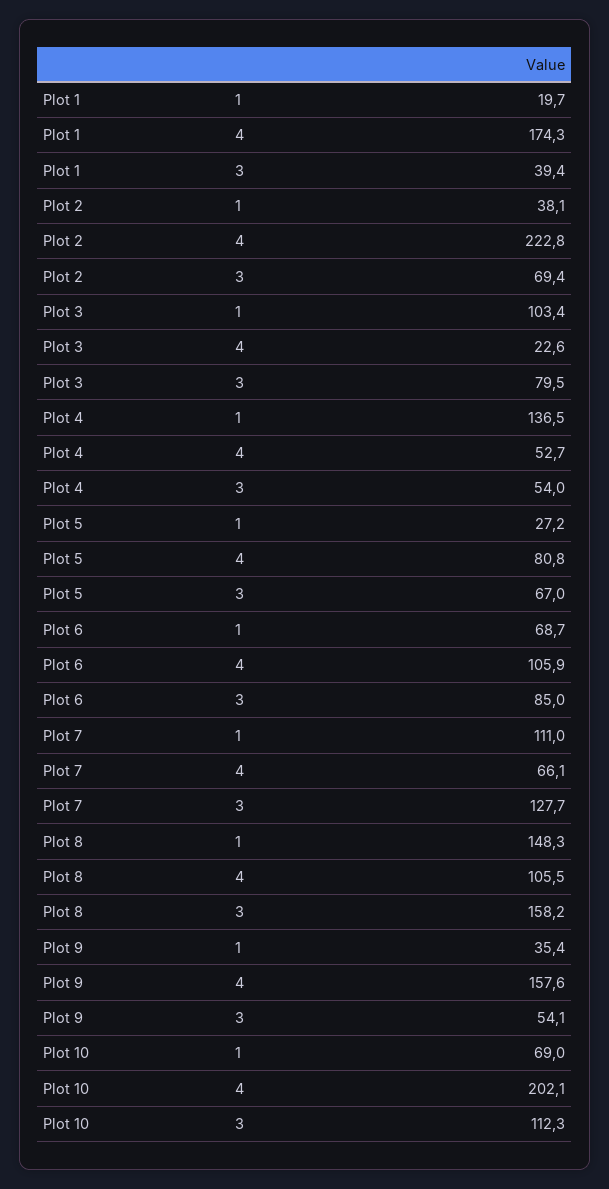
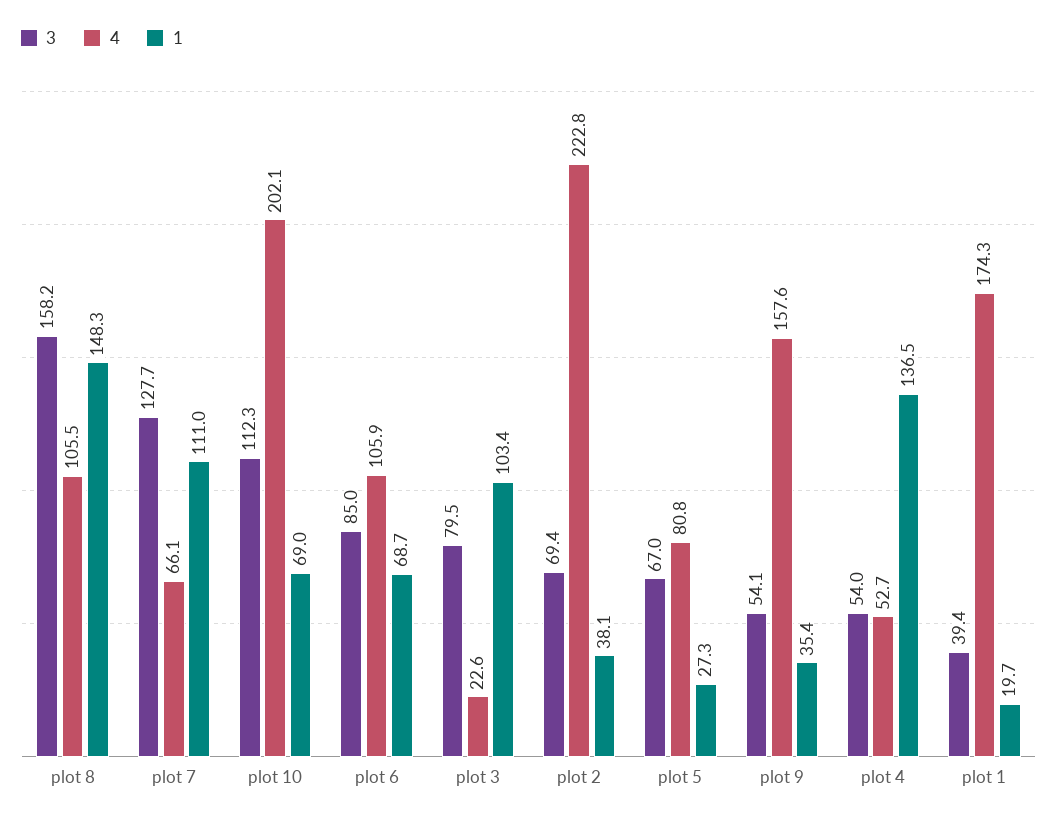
  {
    "1": {
      "Plot 1": 19.7,
      "Plot 2": 38.1,
      "Plot 3": 103.4,
      "Plot 4": 136.5,
-     "Plot 5": 27.2,
+     "Plot 5": 27.3,
      "Plot 6": 68.7,
      "Plot 7": 111,
      "Plot 8": 148.3,
      "Plot 9": 35.4,
      "Plot 10": 69
    },
    "4": {
      "Plot 1": 174.3,
      "Plot 2": 222.8,
      "Plot 3": 22.6,
      "Plot 4": 52.7,
      "Plot 5": 80.8,
      "Plot 6": 105.9,
      "Plot 7": 66.1,
      "Plot 8": 105.5,
      "Plot 9": 157.6,
      "Plot 10": 202.1
    },
    "3": {
      "Plot 1": 39.4,
      "Plot 2": 69.4,
      "Plot 3": 79.5,
      "Plot 4": 54,
      "Plot 5": 67,
      "Plot 6": 85,
      "Plot 7": 127.7,
      "Plot 8": 158.2,
      "Plot 9": 54.1,
      "Plot 10": 112.3
    }
  }

